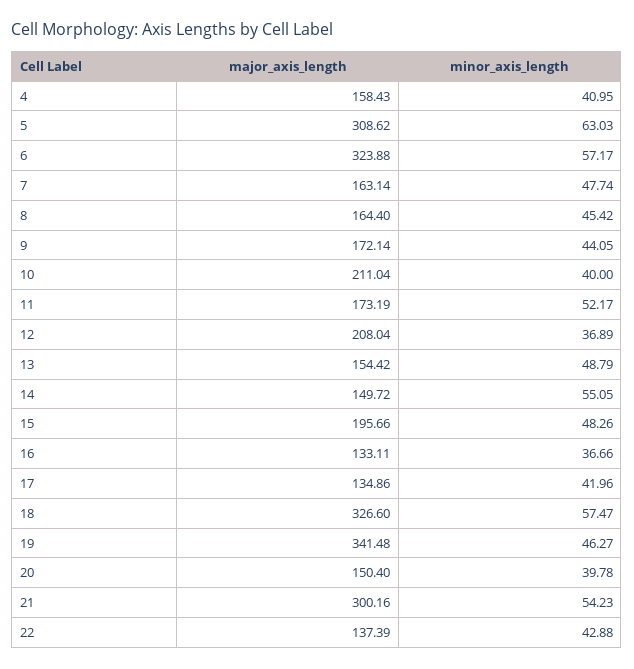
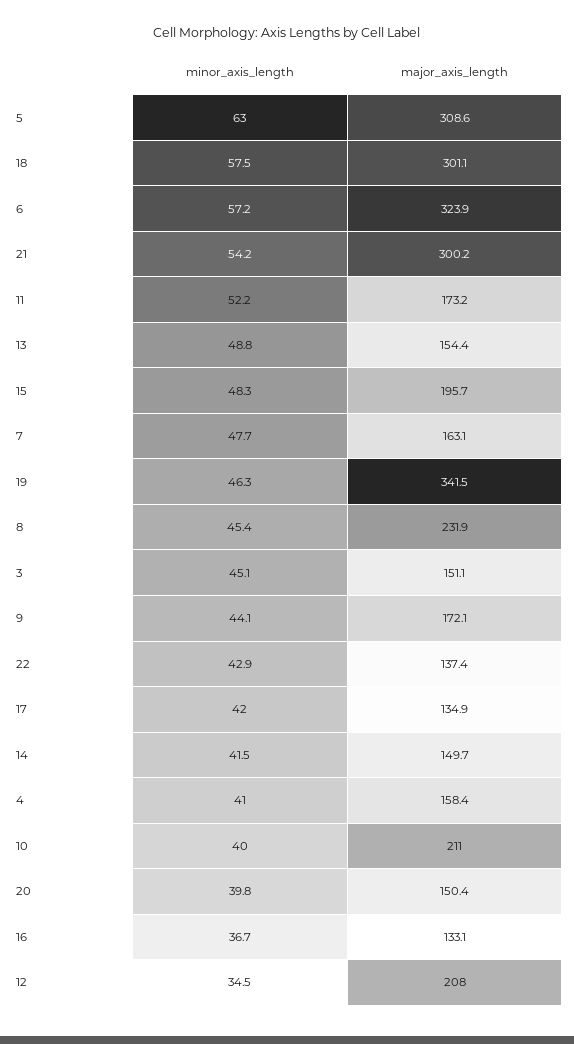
  {
    "major_axis_length": {
      "4": 158.43,
      "5": 308.62,
      "6": 323.88,
      "7": 163.14,
-     "8": 164.4,
+     "8": 231.9,
      "9": 172.14,
      "10": 211.04,
      "11": 173.19,
      "12": 208.04,
      "13": 154.42,
      "14": 149.72,
      "15": 195.66,
      "16": 133.11,
      "17": 134.86,
-     "18": 326.6,
+     "18": 301.1,
      "19": 341.48,
      "20": 150.4,
      "21": 300.16,
-     "22": 137.39
+     "22": 137.39,
+     "3": 151.1
    },
    "minor_axis_length": {
      "4": 40.95,
      "5": 63.03,
      "6": 57.17,
      "7": 47.74,
      "8": 45.42,
      "9": 44.05,
      "10": 40,
      "11": 52.17,
-     "12": 36.89,
+     "12": 34.5,
      "13": 48.79,
-     "14": 55.05,
+     "14": 41.5,
      "15": 48.26,
      "16": 36.66,
      "17": 41.96,
      "18": 57.47,
      "19": 46.27,
      "20": 39.78,
      "21": 54.23,
-     "22": 42.88
+     "22": 42.88,
+     "3": 45.1
    }
  }

